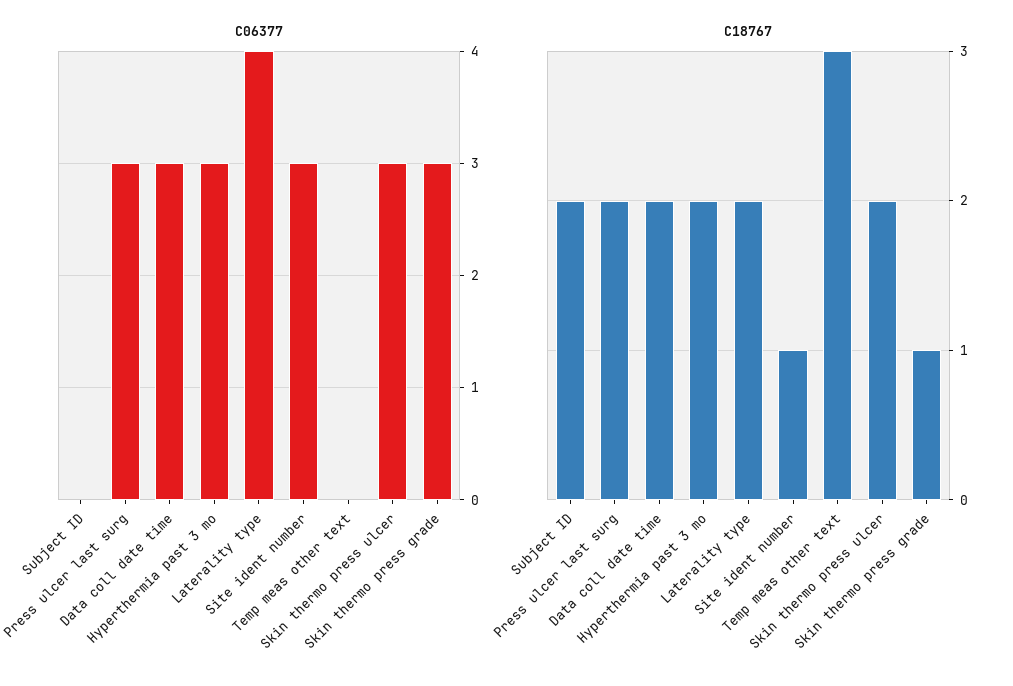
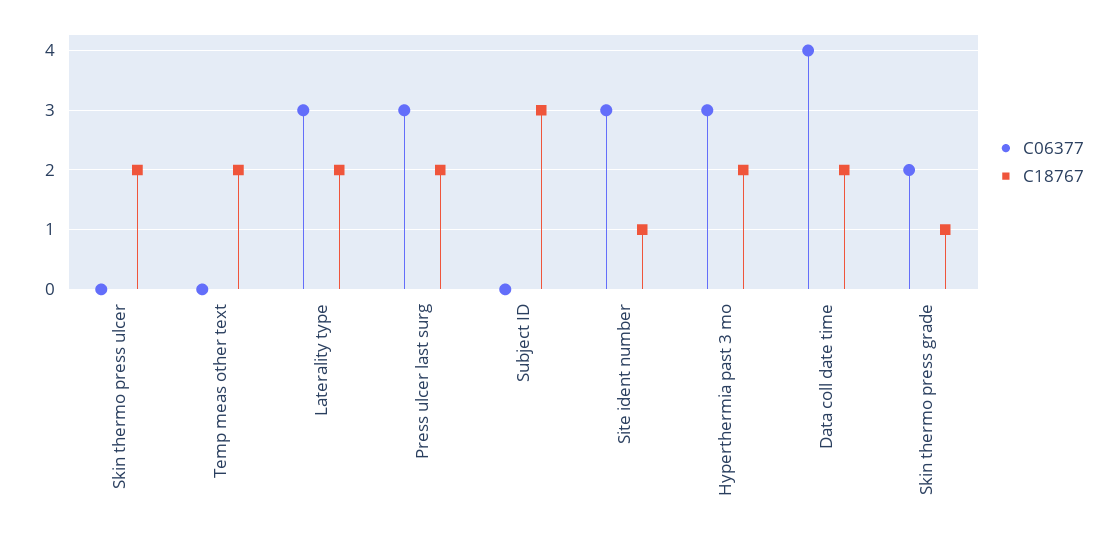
  {
    "C06377": {
      "Subject ID": 0,
      "Press ulcer last surg": 3,
-     "Data coll date time": 3,
+     "Data coll date time": 4,
      "Hyperthermia past 3 mo": 3,
-     "Laterality type": 4,
+     "Laterality type": 3,
      "Site ident number": 3,
      "Temp meas other text": 0,
-     "Skin thermo press ulcer": 3,
+     "Skin thermo press ulcer": 0,
-     "Skin thermo press grade": 3
+     "Skin thermo press grade": 2
    },
    "C18767": {
-     "Subject ID": 2,
+     "Subject ID": 3,
      "Press ulcer last surg": 2,
      "Data coll date time": 2,
      "Hyperthermia past 3 mo": 2,
      "Laterality type": 2,
      "Site ident number": 1,
-     "Temp meas other text": 3,
+     "Temp meas other text": 2,
      "Skin thermo press ulcer": 2,
      "Skin thermo press grade": 1
    }
  }

